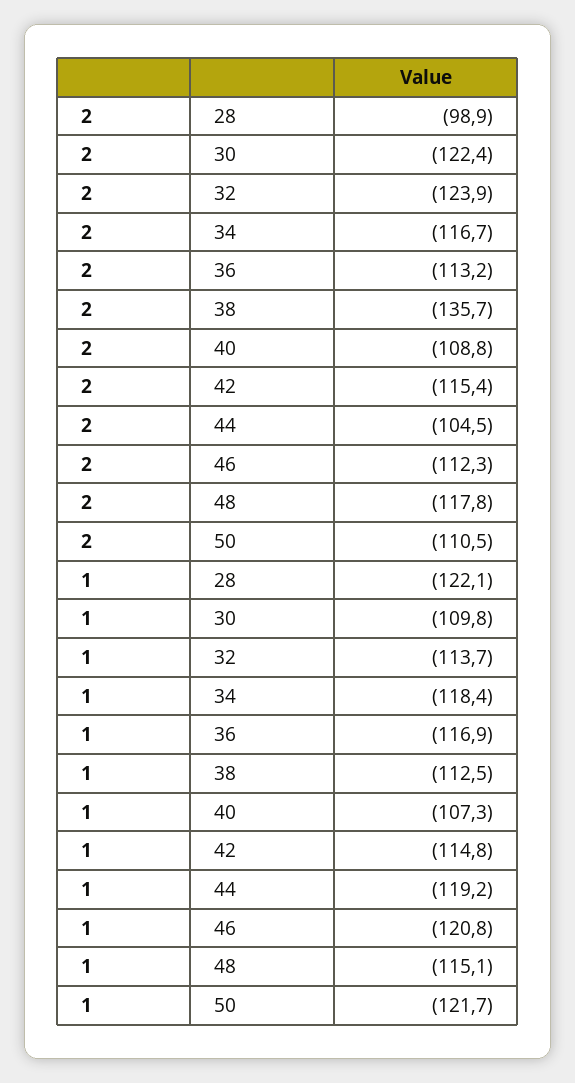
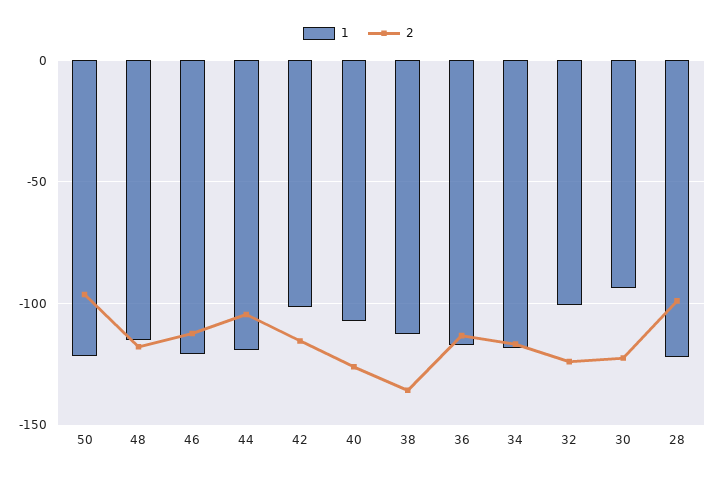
  {
    "2": {
      "28": -98.9,
      "30": -122.4,
      "32": -123.9,
      "34": -116.7,
      "36": -113.2,
      "38": -135.7,
-     "40": -108.8,
+     "40": -125,
      "42": -115.4,
      "44": -104.5,
      "46": -112.3,
      "48": -117.8,
-     "50": -110.5
+     "50": -95
    },
    "1": {
      "28": -122.1,
-     "30": -109.8,
+     "30": -95,
-     "32": -113.7,
+     "32": -100,
      "34": -118.4,
      "36": -116.9,
      "38": -112.5,
      "40": -107.3,
-     "42": -114.8,
+     "42": -100,
      "44": -119.2,
      "46": -120.8,
      "48": -115.1,
      "50": -121.7
    }
  }

